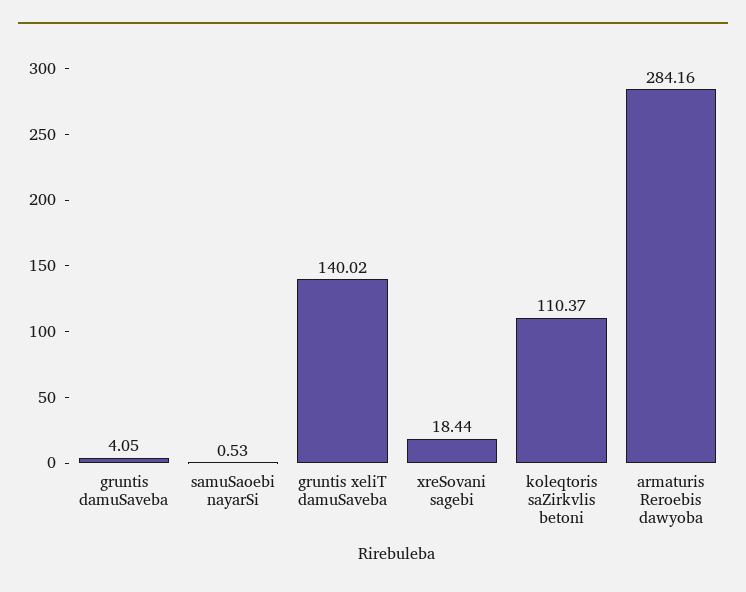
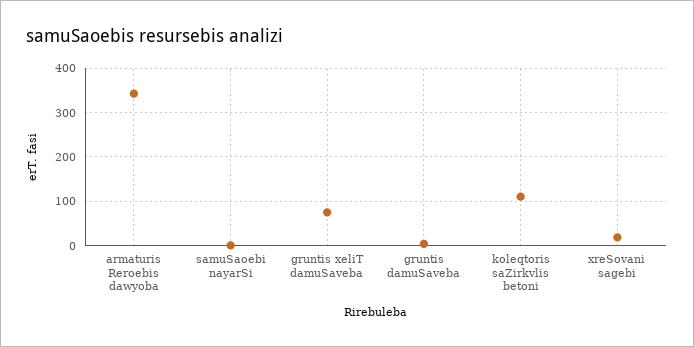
  {
    "gruntis damuSaveba": 4.05,
    "samuSaoebi nayarSi": 0.53,
-   "gruntis xeliT damuSaveba": 140.02,
+   "gruntis xeliT damuSaveba": 80,
    "xreSovani sagebi": 18.44,
    "koleqtoris saZirkvlis betoni": 110.37,
-   "armaturis Reroebis dawyoba": 284.16
+   "armaturis Reroebis dawyoba": 340
  }

